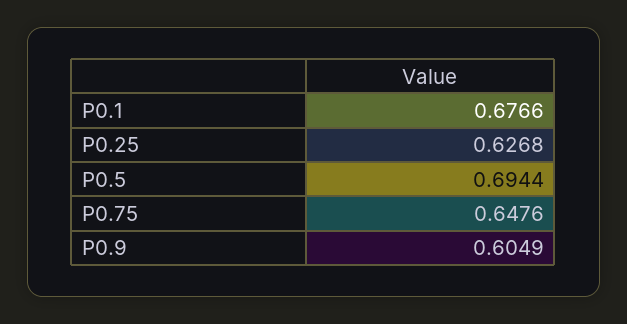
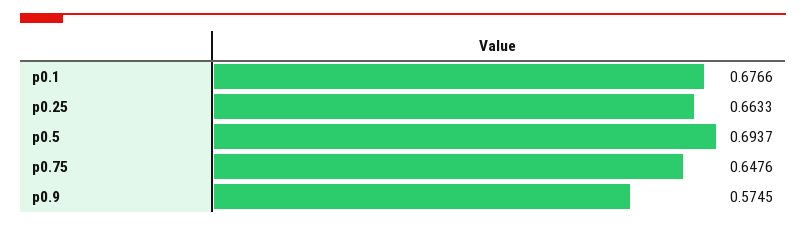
  {
    "P0.1": 0.6766,
-   "P0.25": 0.6268,
+   "P0.25": 0.6633,
-   "P0.5": 0.6944,
+   "P0.5": 0.6937,
    "P0.75": 0.6476,
-   "P0.9": 0.6049
+   "P0.9": 0.5745
  }

